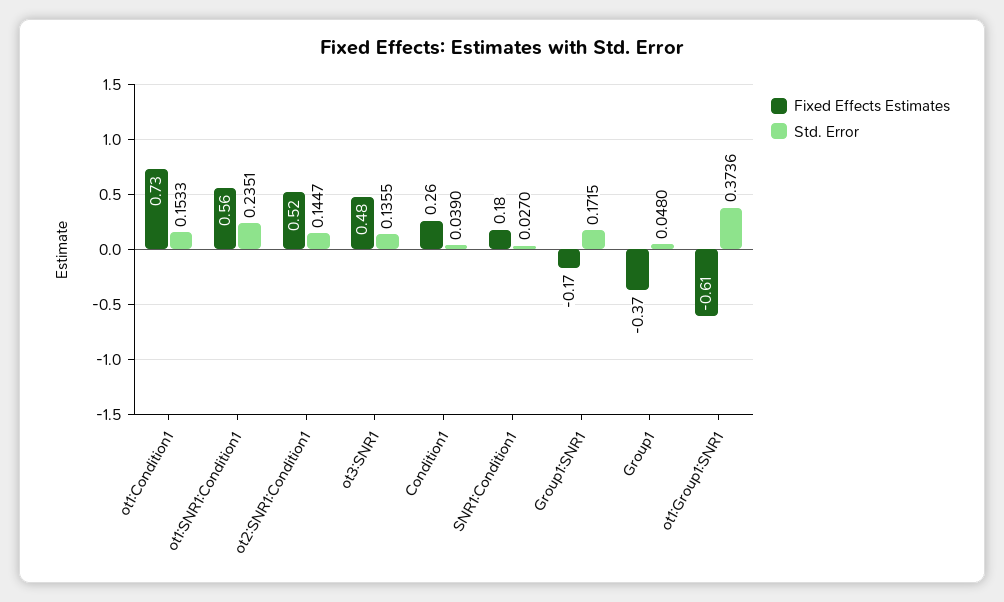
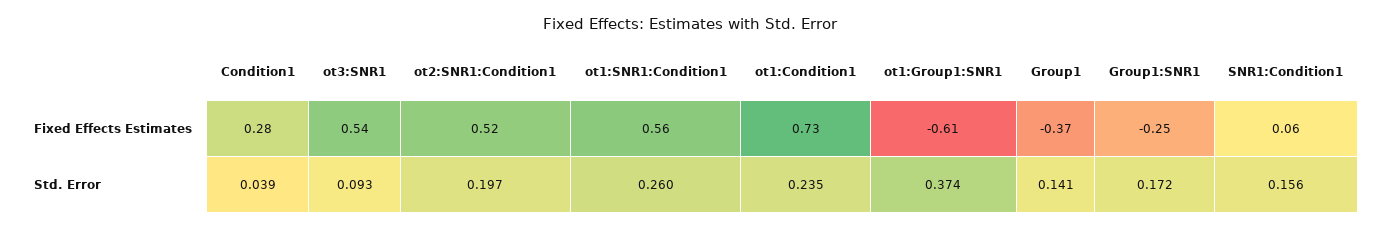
  {
    "Fixed Effects Estimates": {
      "ot1:Condition1": 0.73,
      "ot1:SNR1:Condition1": 0.56,
      "ot2:SNR1:Condition1": 0.52,
-     "ot3:SNR1": 0.48,
+     "ot3:SNR1": 0.54,
-     "Condition1": 0.26,
+     "Condition1": 0.28,
-     "SNR1:Condition1": 0.18,
+     "SNR1:Condition1": 0.06,
-     "Group1:SNR1": -0.17,
+     "Group1:SNR1": -0.25,
      "Group1": -0.37,
      "ot1:Group1:SNR1": -0.61
    },
    "Std. Error": {
-     "ot1:Condition1": 0.1533,
+     "ot1:Condition1": 0.235,
-     "ot1:SNR1:Condition1": 0.2351,
+     "ot1:SNR1:Condition1": 0.26,
-     "ot2:SNR1:Condition1": 0.1447,
+     "ot2:SNR1:Condition1": 0.197,
-     "ot3:SNR1": 0.1355,
+     "ot3:SNR1": 0.093,
      "Condition1": 0.039,
-     "SNR1:Condition1": 0.027,
+     "SNR1:Condition1": 0.156,
      "Group1:SNR1": 0.1715,
-     "Group1": 0.048,
+     "Group1": 0.141,
      "ot1:Group1:SNR1": 0.3736
    }
  }

